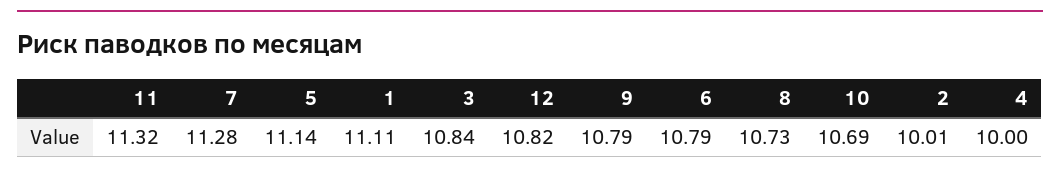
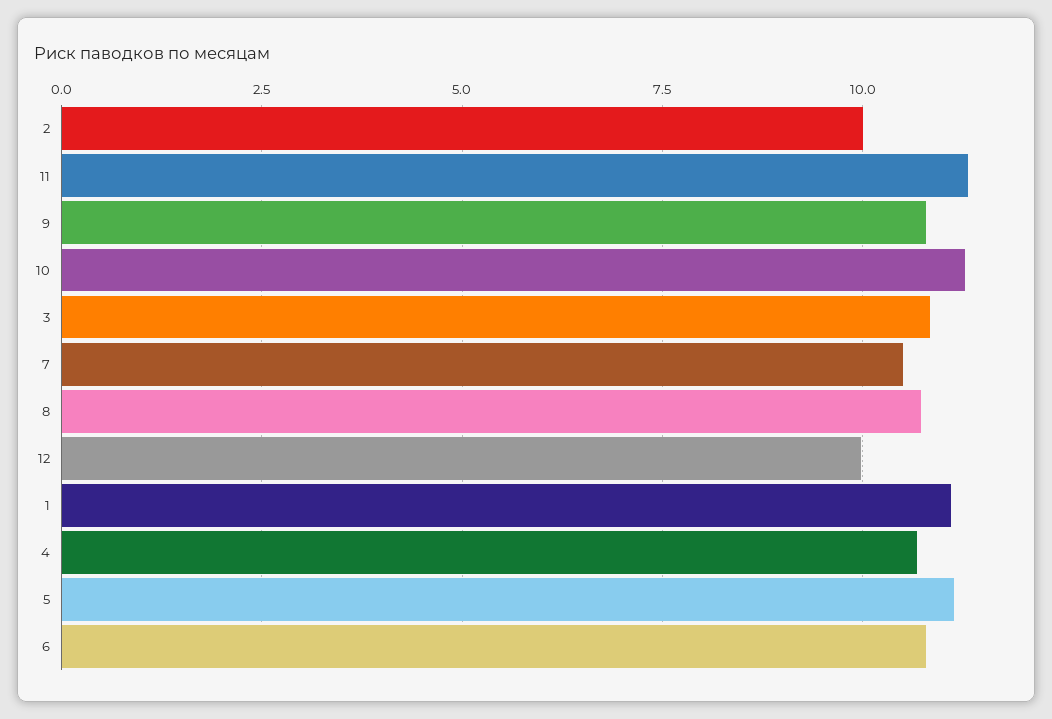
  {
    "11": 11.32,
-   "7": 11.28,
+   "7": 10.5,
    "5": 11.14,
    "1": 11.11,
    "3": 10.84,
-   "12": 10.82,
+   "12": 10,
    "9": 10.79,
    "6": 10.79,
    "8": 10.73,
-   "10": 10.69,
+   "10": 11.25,
    "2": 10.01,
-   "4": 10
+   "4": 10.75
  }

